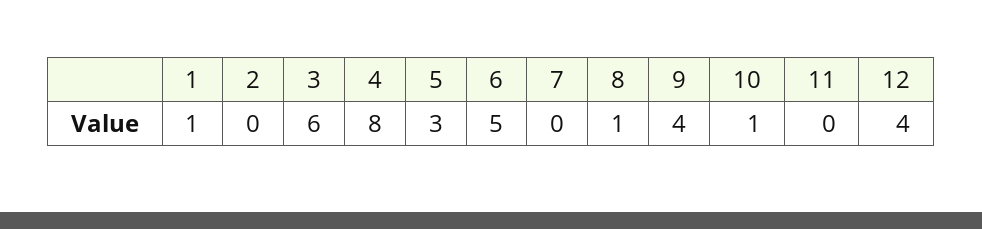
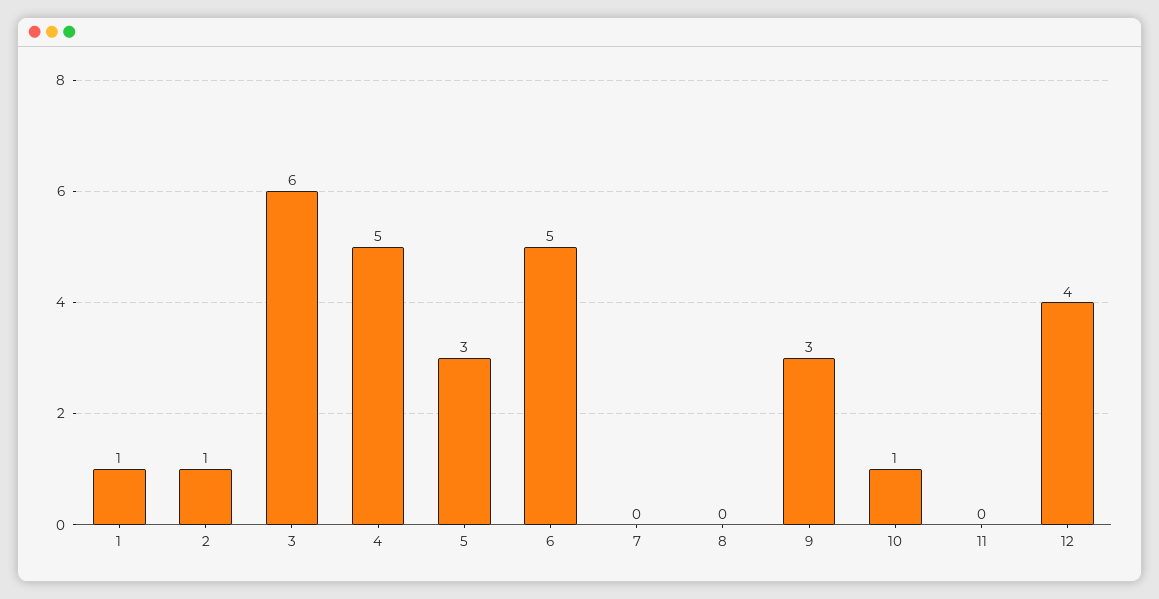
  {
    "1": 1,
-   "2": 0,
+   "2": 1,
    "3": 6,
-   "4": 8,
+   "4": 5,
    "5": 3,
    "6": 5,
    "7": 0,
-   "8": 1,
+   "8": 0,
-   "9": 4,
+   "9": 3,
    "10": 1,
    "11": 0,
    "12": 4
  }

